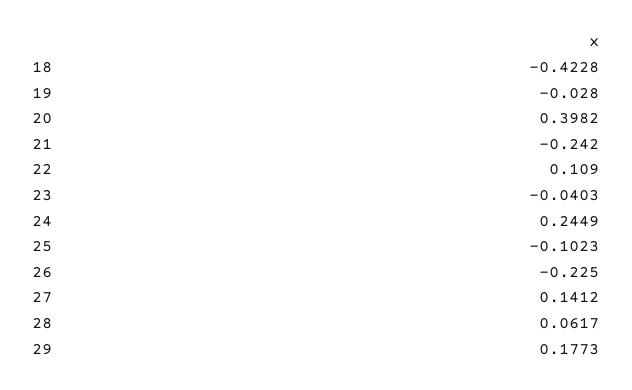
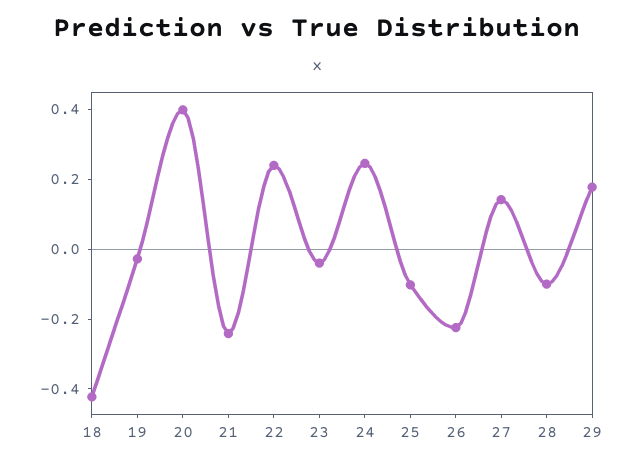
  {
    "18": -0.4228,
    "19": -0.028,
    "20": 0.3982,
    "21": -0.242,
-   "22": 0.109,
+   "22": 0.25,
    "23": -0.0403,
    "24": 0.2449,
    "25": -0.1023,
    "26": -0.225,
    "27": 0.1412,
-   "28": 0.0617,
+   "28": -0.1,
    "29": 0.1773
  }

